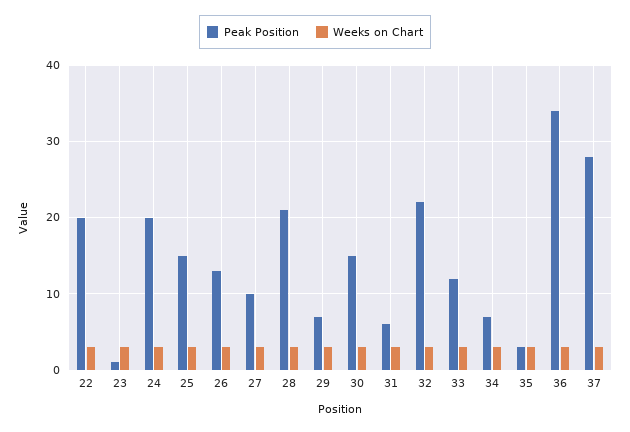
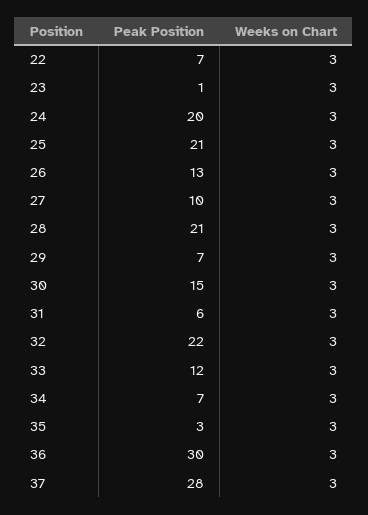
  {
    "Peak Position": {
-     "22": 20,
+     "22": 7,
      "23": 1,
      "24": 20,
-     "25": 15,
+     "25": 21,
      "26": 13,
      "27": 10,
      "28": 21,
      "29": 7,
      "30": 15,
      "31": 6,
      "32": 22,
      "33": 12,
      "34": 7,
      "35": 3,
-     "36": 34,
+     "36": 30,
      "37": 28
    },
    "Weeks on Chart": {
      "22": 3,
      "23": 3,
      "24": 3,
      "25": 3,
      "26": 3,
      "27": 3,
      "28": 3,
      "29": 3,
      "30": 3,
      "31": 3,
      "32": 3,
      "33": 3,
      "34": 3,
      "35": 3,
      "36": 3,
      "37": 3
    }
  }

